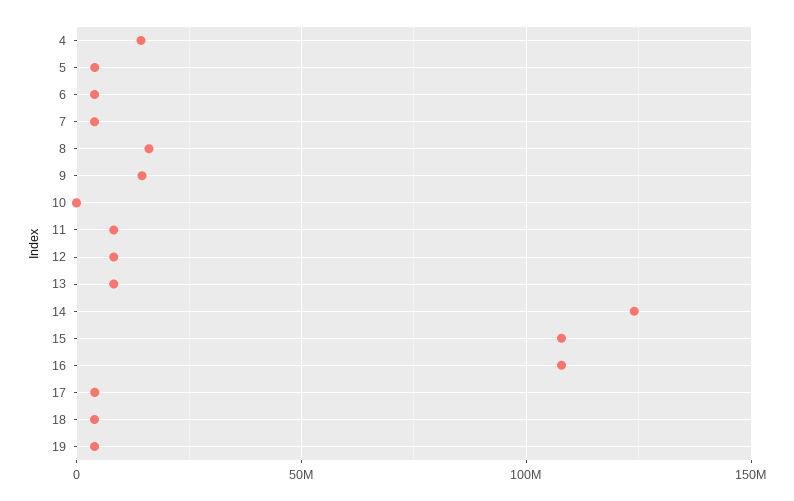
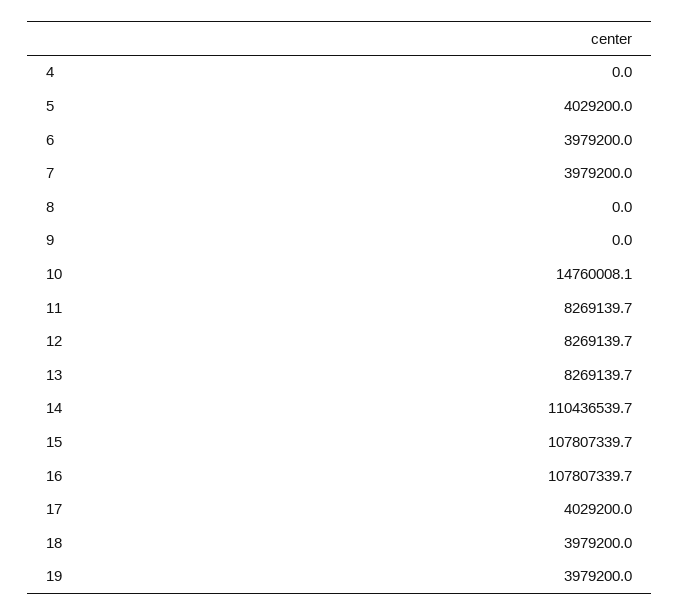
  {
-   "4": 15000000,
+   "4": 0,
    "5": 4029200,
    "6": 3979200,
    "7": 3979200,
-   "8": 15000000,
+   "8": 0,
-   "9": 15000000,
+   "9": 0,
-   "10": 0,
+   "10": 14760008.1,
    "11": 8269139.7,
    "12": 8269139.7,
    "13": 8269139.7,
-   "14": 125000000,
+   "14": 110436539.7,
    "15": 107807339.7,
    "16": 107807339.7,
    "17": 4029200,
    "18": 3979200,
    "19": 3979200
  }

